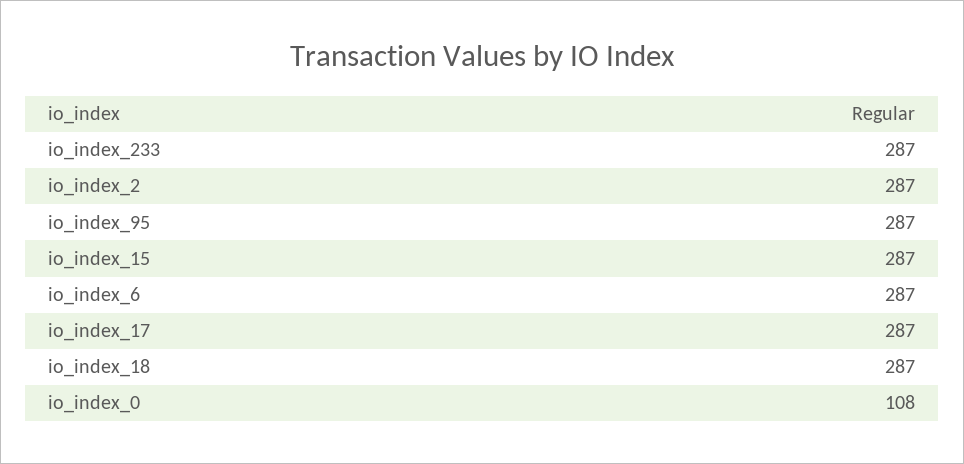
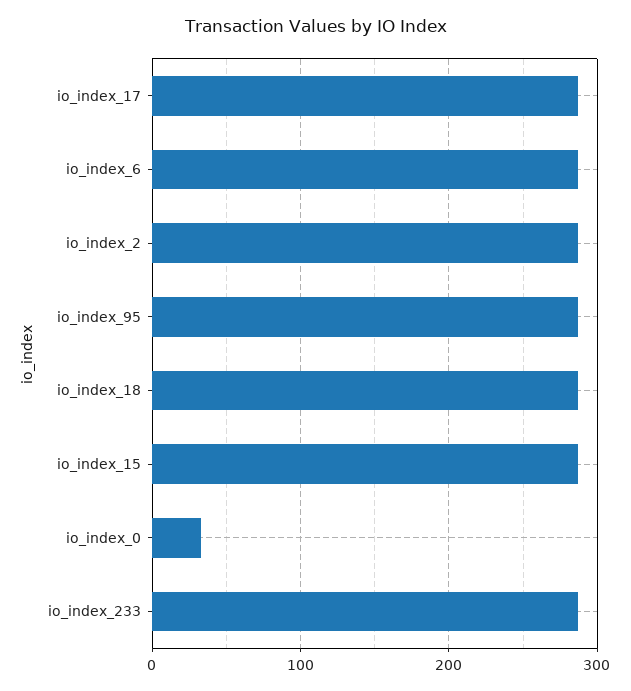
  {
    "io_index_233": 287,
    "io_index_2": 287,
    "io_index_95": 287,
    "io_index_15": 287,
    "io_index_6": 287,
    "io_index_17": 287,
    "io_index_18": 287,
-   "io_index_0": 108
+   "io_index_0": 30
  }

